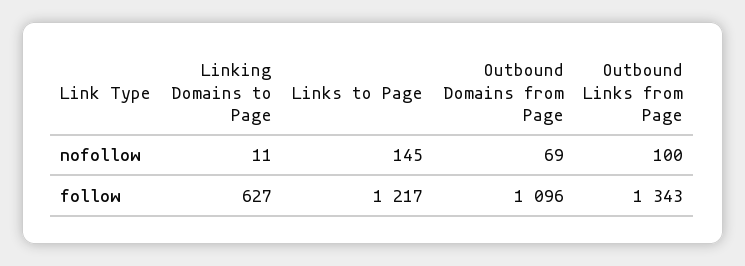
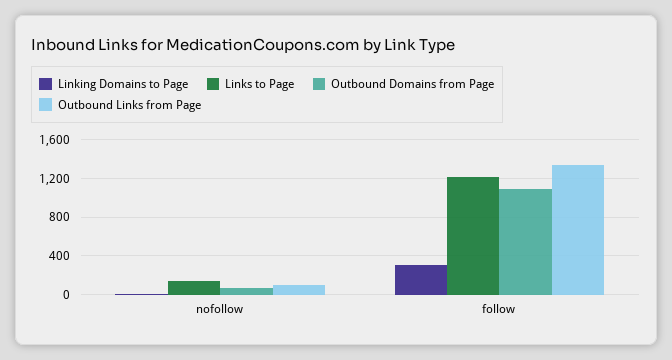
  {
    "Linking Domains to Page": {
      "nofollow": 11,
-     "follow": 627
+     "follow": 300
    },
    "Links to Page": {
      "nofollow": 145,
      "follow": 1217
    },
    "Outbound Domains from Page": {
      "nofollow": 69,
      "follow": 1096
    },
    "Outbound Links from Page": {
      "nofollow": 100,
      "follow": 1343
    }
  }

